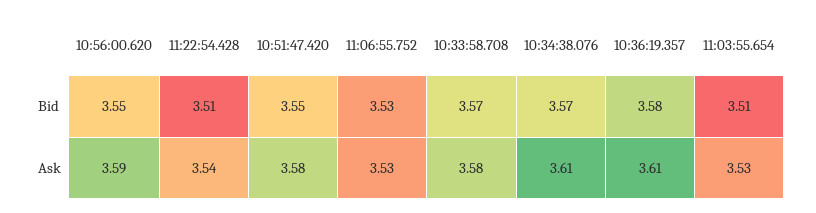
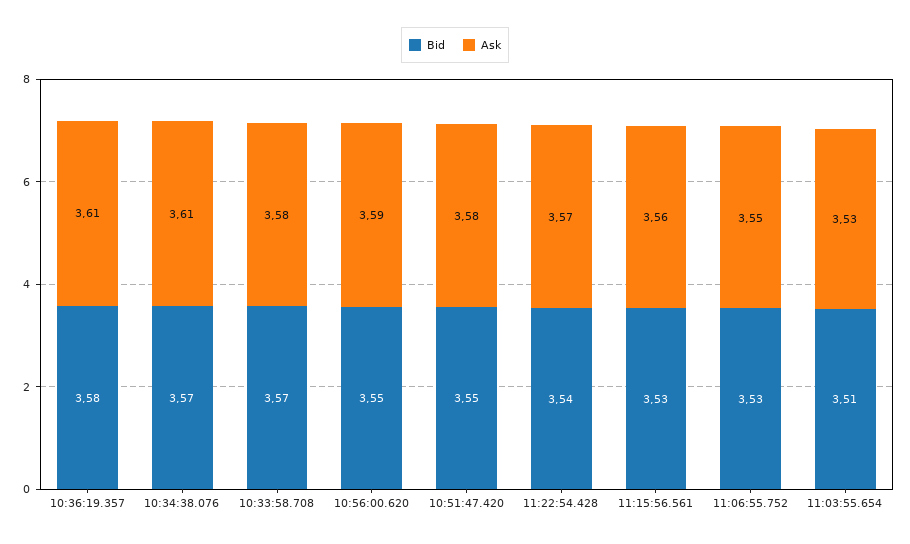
  {
    "Bid": {
      "10:56:00.620": 3.55,
-     "11:22:54.428": 3.51,
+     "11:22:54.428": 3.54,
      "10:51:47.420": 3.55,
      "11:06:55.752": 3.53,
      "10:33:58.708": 3.57,
      "10:34:38.076": 3.57,
      "10:36:19.357": 3.58,
-     "11:03:55.654": 3.51
+     "11:03:55.654": 3.51,
+     "11:15:56.561": 3.53
    },
    "Ask": {
      "10:56:00.620": 3.59,
-     "11:22:54.428": 3.54,
+     "11:22:54.428": 3.57,
      "10:51:47.420": 3.58,
-     "11:06:55.752": 3.53,
+     "11:06:55.752": 3.55,
      "10:33:58.708": 3.58,
      "10:34:38.076": 3.61,
      "10:36:19.357": 3.61,
-     "11:03:55.654": 3.53
+     "11:03:55.654": 3.53,
+     "11:15:56.561": 3.56
    }
  }

